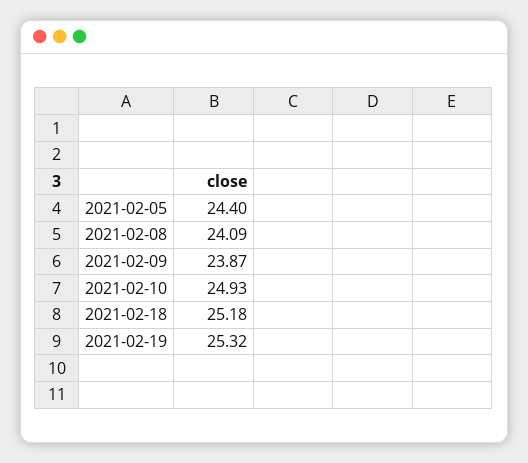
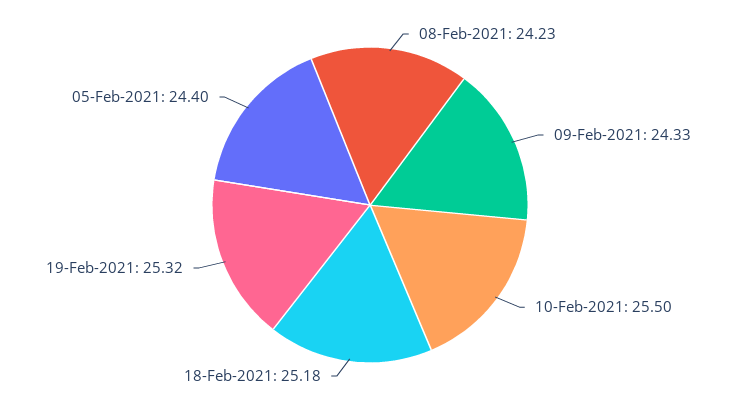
  {
    "2021-02-05": 24.4,
-   "2021-02-08": 24.09,
+   "2021-02-08": 24.23,
-   "2021-02-09": 23.87,
+   "2021-02-09": 24.33,
-   "2021-02-10": 24.93,
+   "2021-02-10": 25.5,
    "2021-02-18": 25.18,
    "2021-02-19": 25.32
  }

